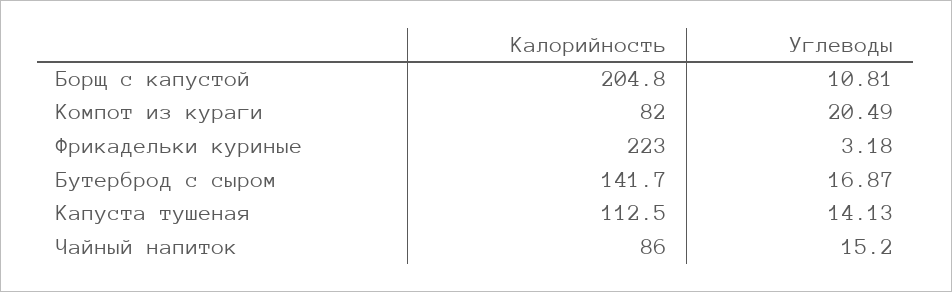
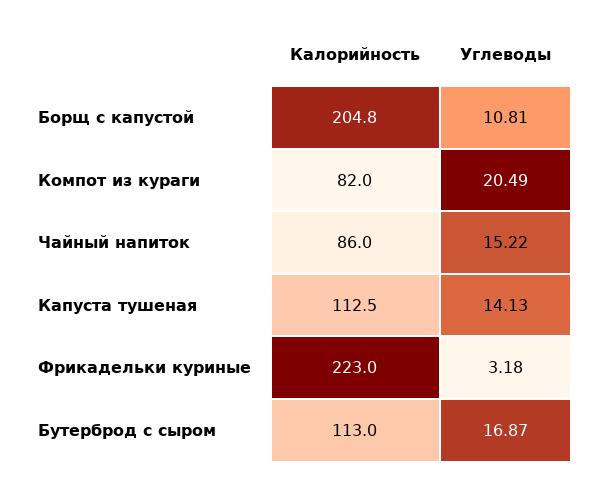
  {
    "Калорийность": {
      "Борщ с капустой": 204.8,
      "Компот из кураги": 82,
      "Фрикадельки куриные": 223,
-     "Бутерброд с сыром": 141.7,
+     "Бутерброд с сыром": 113,
      "Капуста тушеная": 112.5,
      "Чайный напиток": 86
    },
    "Углеводы": {
      "Борщ с капустой": 10.81,
      "Компот из кураги": 20.49,
      "Фрикадельки куриные": 3.18,
      "Бутерброд с сыром": 16.87,
      "Капуста тушеная": 14.13,
-     "Чайный напиток": 15.2
+     "Чайный напиток": 15.22
    }
  }

